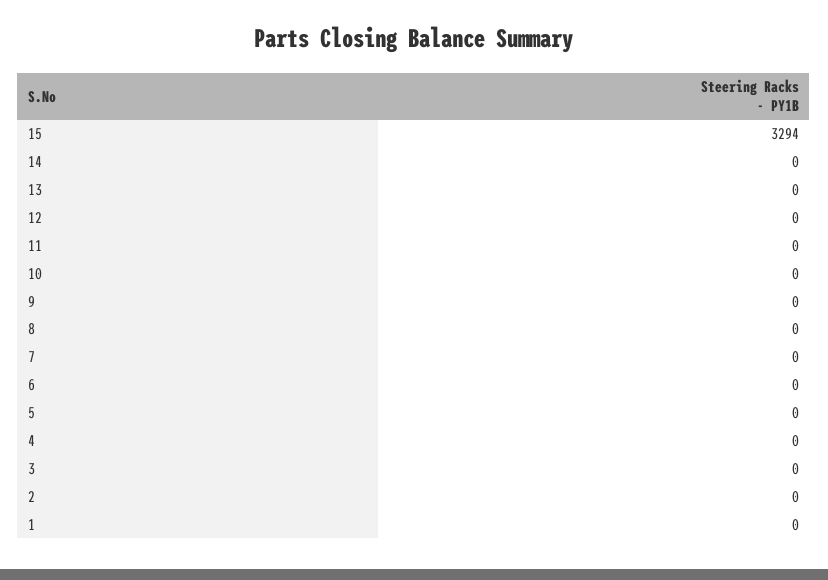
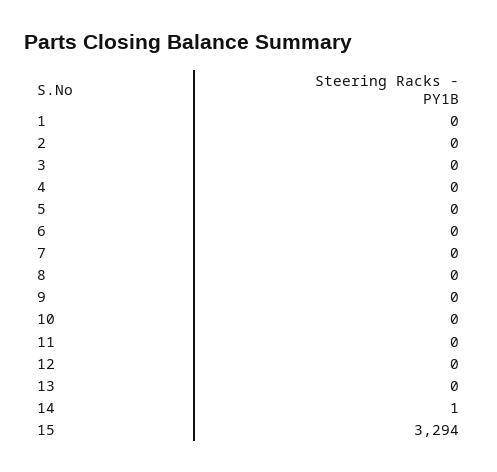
  {
    "15": 3294,
-   "14": 0,
+   "14": 1,
    "13": 0,
    "12": 0,
    "11": 0,
    "10": 0,
    "9": 0,
    "8": 0,
    "7": 0,
    "6": 0,
    "5": 0,
    "4": 0,
    "3": 0,
    "2": 0,
    "1": 0
  }

